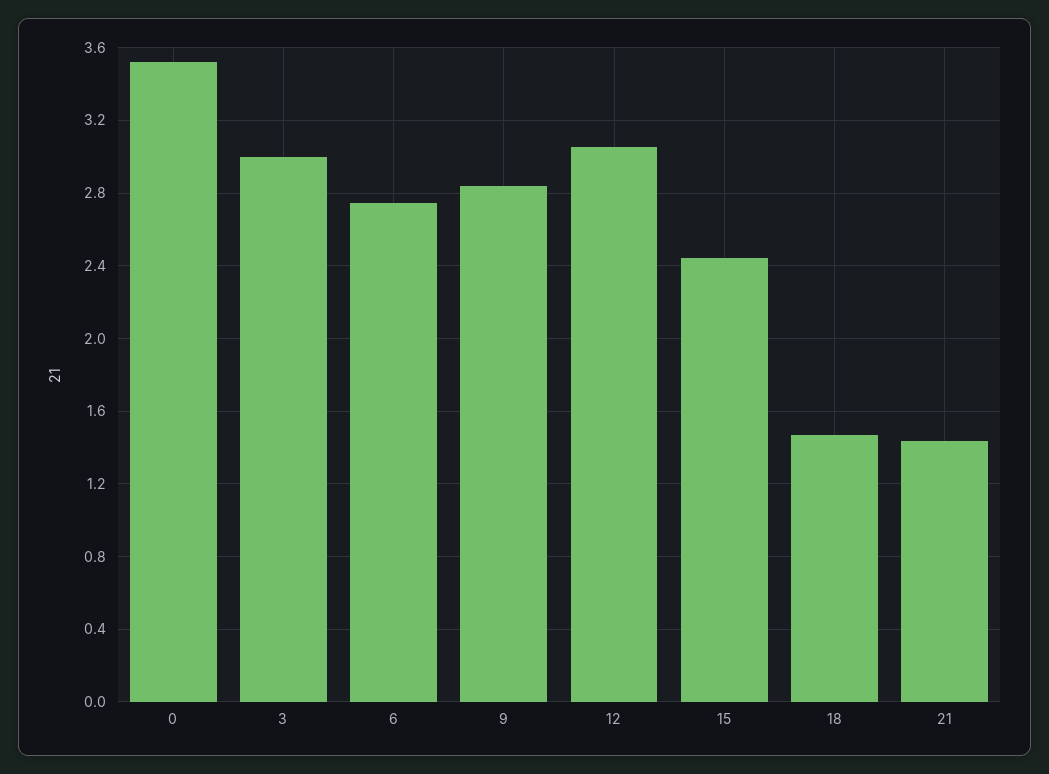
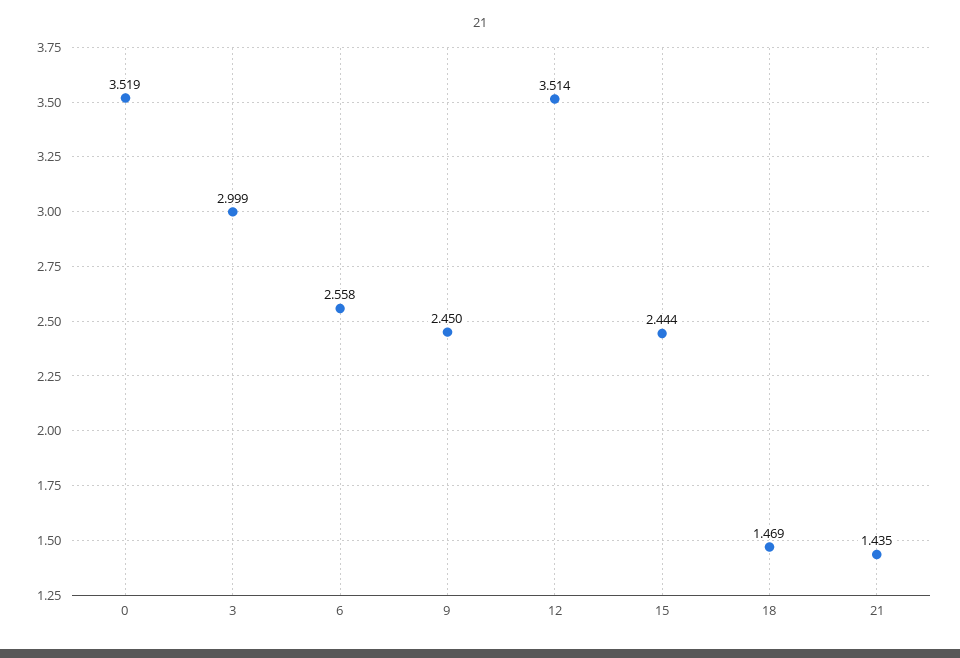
  {
    "0": 3.519,
    "3": 2.999,
-   "6": 2.75,
+   "6": 2.558,
-   "9": 2.85,
+   "9": 2.45,
-   "12": 3.05,
+   "12": 3.514,
    "15": 2.444,
    "18": 1.469,
    "21": 1.435
  }

